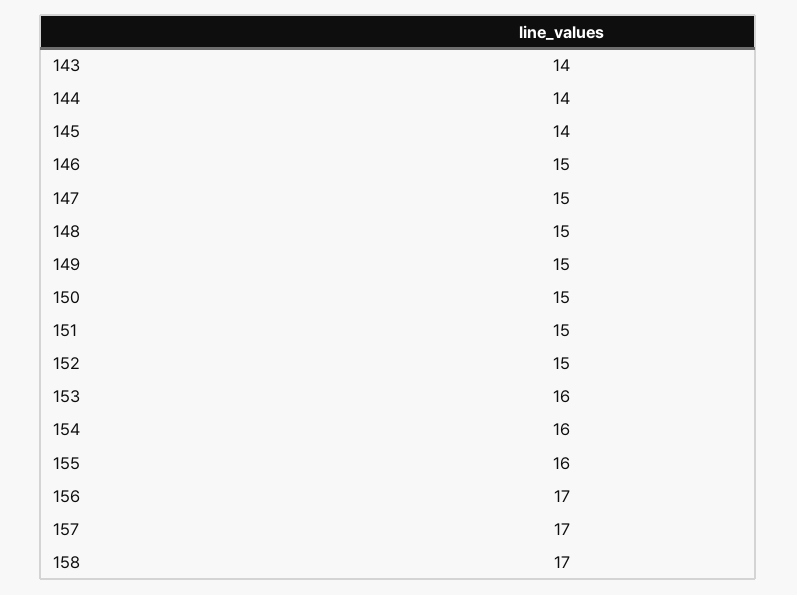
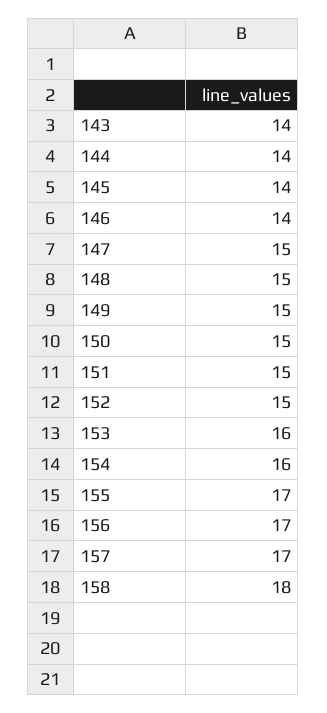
  {
    "143": 14,
    "144": 14,
    "145": 14,
-   "146": 15,
+   "146": 14,
    "147": 15,
    "148": 15,
    "149": 15,
    "150": 15,
    "151": 15,
    "152": 15,
    "153": 16,
    "154": 16,
-   "155": 16,
+   "155": 17,
    "156": 17,
    "157": 17,
-   "158": 17
+   "158": 18
  }

